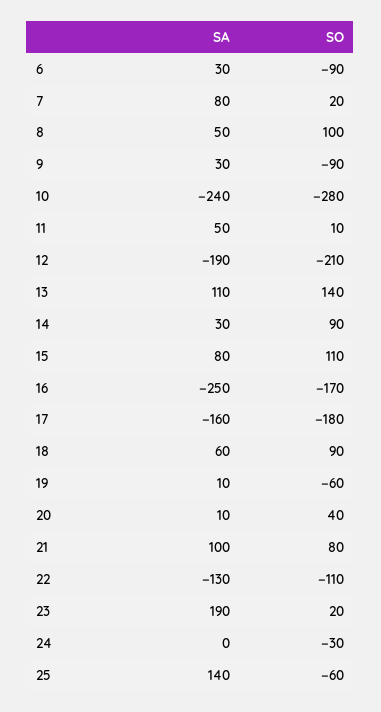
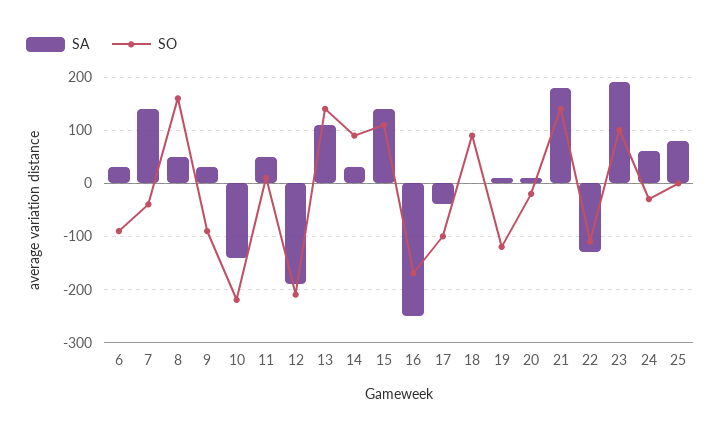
  {
    "SA": {
      "6": 30,
-     "7": 80,
+     "7": 140,
      "8": 50,
      "9": 30,
-     "10": -240,
+     "10": -140,
      "11": 50,
      "12": -190,
      "13": 110,
      "14": 30,
-     "15": 80,
+     "15": 140,
      "16": -250,
-     "17": -160,
+     "17": -40,
-     "18": 60,
+     "18": 0,
      "19": 10,
      "20": 10,
-     "21": 100,
+     "21": 180,
      "22": -130,
      "23": 190,
-     "24": 0,
+     "24": 60,
-     "25": 140
+     "25": 80
    },
    "SO": {
      "6": -90,
-     "7": 20,
+     "7": -40,
-     "8": 100,
+     "8": 160,
      "9": -90,
-     "10": -280,
+     "10": -220,
      "11": 10,
      "12": -210,
      "13": 140,
      "14": 90,
      "15": 110,
      "16": -170,
-     "17": -180,
+     "17": -100,
      "18": 90,
-     "19": -60,
+     "19": -120,
-     "20": 40,
+     "20": -20,
-     "21": 80,
+     "21": 140,
      "22": -110,
-     "23": 20,
+     "23": 100,
      "24": -30,
-     "25": -60
+     "25": 0
    }
  }

